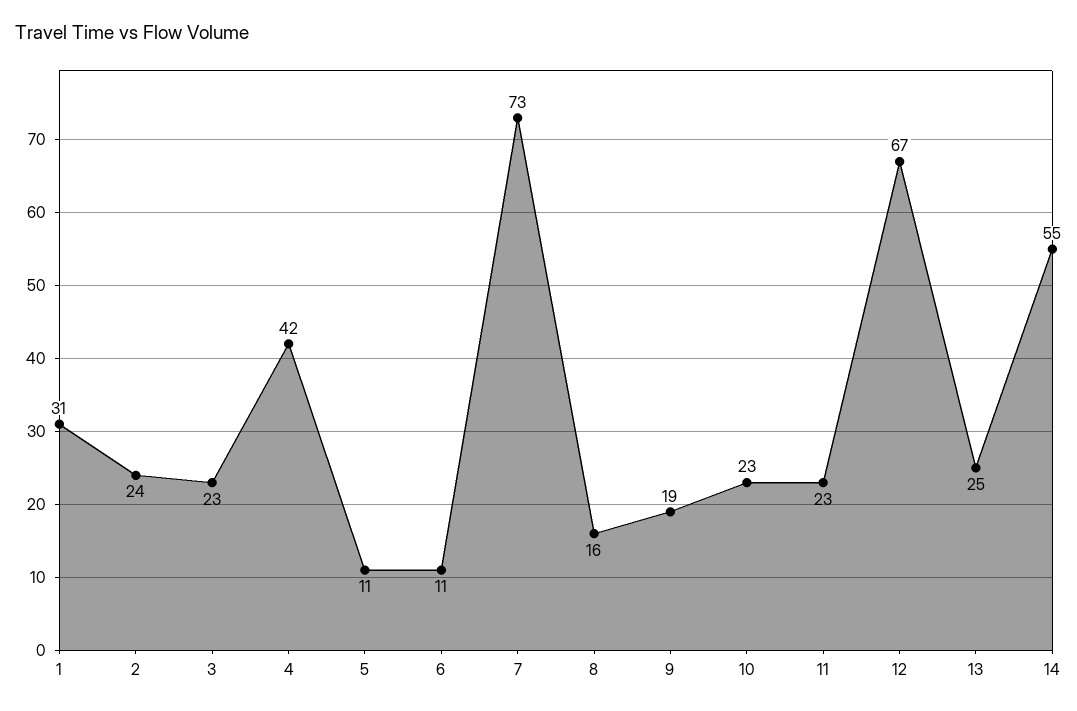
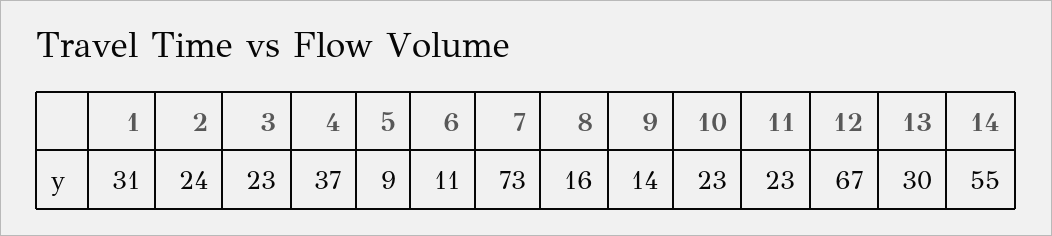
  {
    "1": 31,
    "2": 24,
    "3": 23,
-   "4": 42,
+   "4": 37,
-   "5": 11,
+   "5": 9,
    "6": 11,
    "7": 73,
    "8": 16,
-   "9": 19,
+   "9": 14,
    "10": 23,
    "11": 23,
    "12": 67,
-   "13": 25,
+   "13": 30,
    "14": 55
  }

